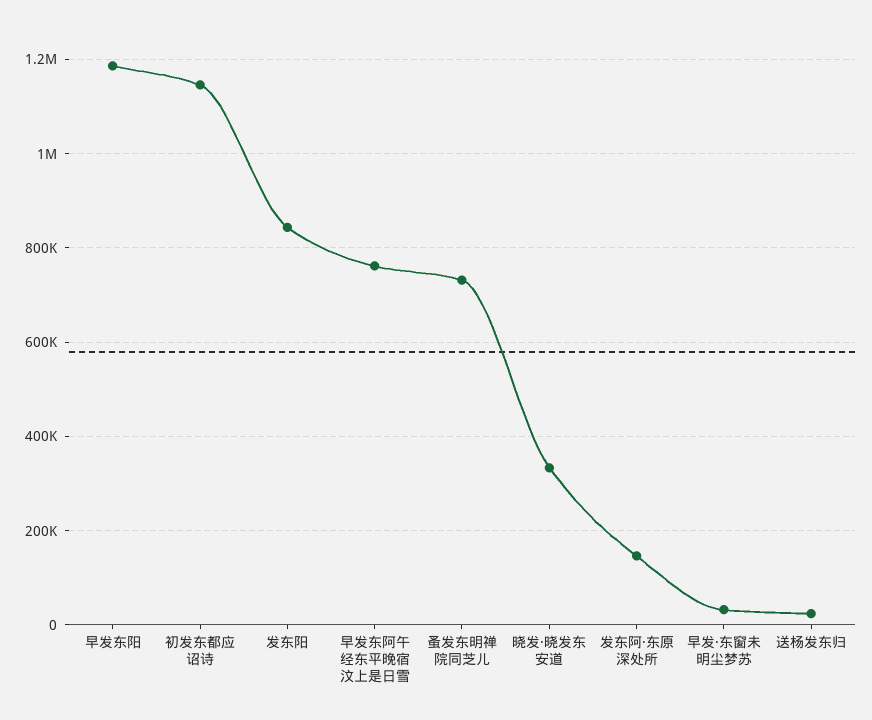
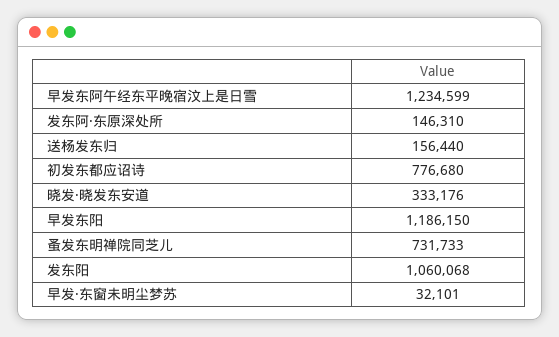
  {
    "早发东阳": 1186150,
-   "初发东都应诏诗": 1140000,
+   "初发东都应诏诗": 776680,
-   "发东阳": 840000,
+   "发东阳": 1060068,
-   "早发东阿午经东平晚宿汶上是日雪": 760000,
+   "早发东阿午经东平晚宿汶上是日雪": 1234599,
    "蚤发东明禅院同芝儿": 731733,
    "晓发·晓发东安道": 333176,
    "发东阿·东原深处所": 146310,
    "早发·东窗未明尘梦苏": 32101,
-   "送杨发东归": 20000
+   "送杨发东归": 156440
  }

